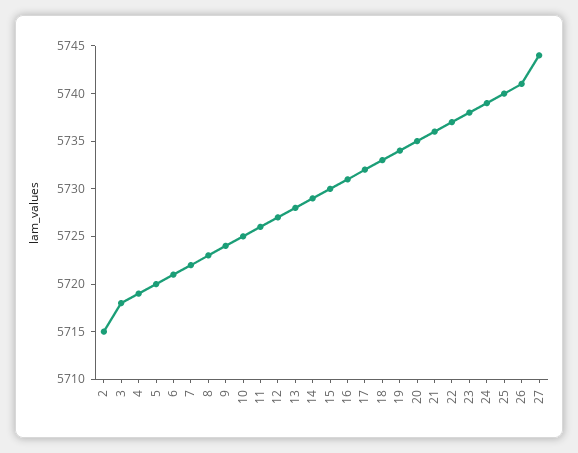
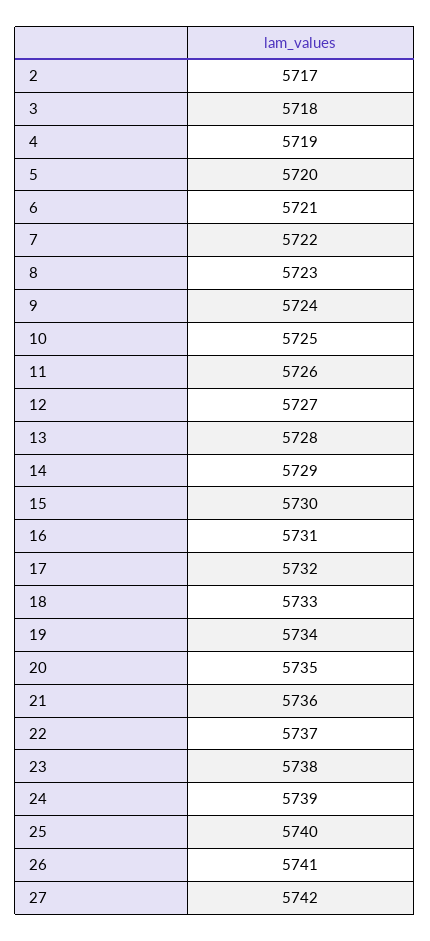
  {
-   "2": 5715,
+   "2": 5717,
    "3": 5718,
    "4": 5719,
    "5": 5720,
    "6": 5721,
    "7": 5722,
    "8": 5723,
    "9": 5724,
    "10": 5725,
    "11": 5726,
    "12": 5727,
    "13": 5728,
    "14": 5729,
    "15": 5730,
    "16": 5731,
    "17": 5732,
    "18": 5733,
    "19": 5734,
    "20": 5735,
    "21": 5736,
    "22": 5737,
    "23": 5738,
    "24": 5739,
    "25": 5740,
    "26": 5741,
-   "27": 5744
+   "27": 5742
  }

